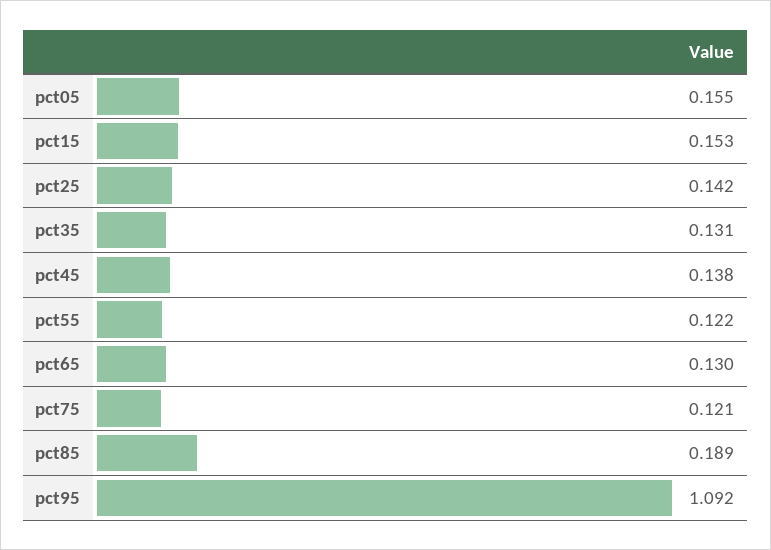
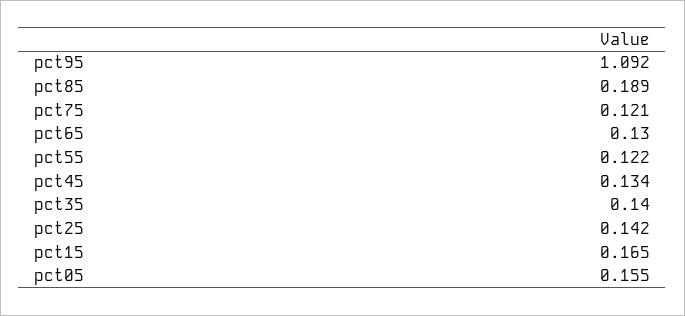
  {
    "pct05": 0.155,
-   "pct15": 0.153,
+   "pct15": 0.165,
    "pct25": 0.142,
-   "pct35": 0.131,
+   "pct35": 0.14,
-   "pct45": 0.138,
+   "pct45": 0.134,
    "pct55": 0.122,
    "pct65": 0.13,
    "pct75": 0.121,
    "pct85": 0.189,
    "pct95": 1.092
  }

